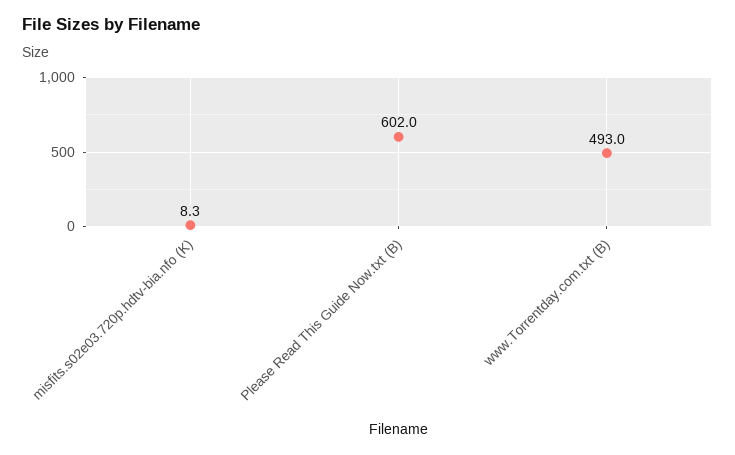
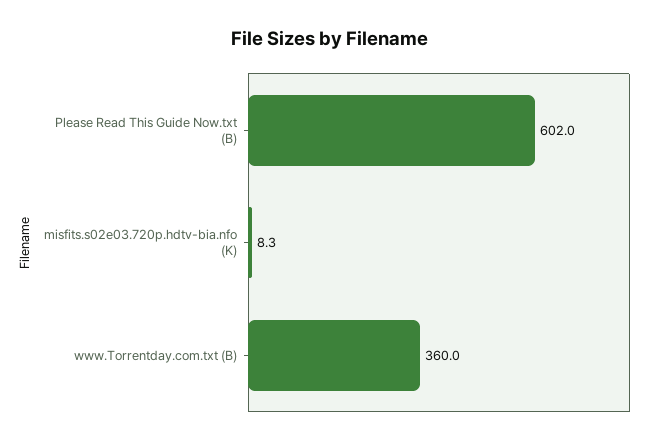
  {
    "misfits.s02e03.720p.hdtv-bia.nfo (K)": 8.3,
    "Please Read This Guide Now.txt (B)": 602,
-   "www.Torrentday.com.txt (B)": 493
+   "www.Torrentday.com.txt (B)": 360
  }

